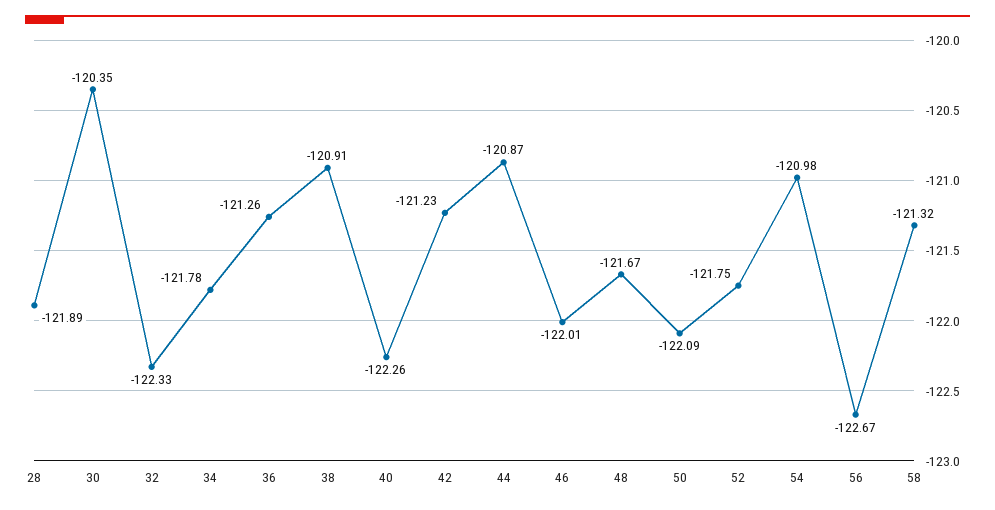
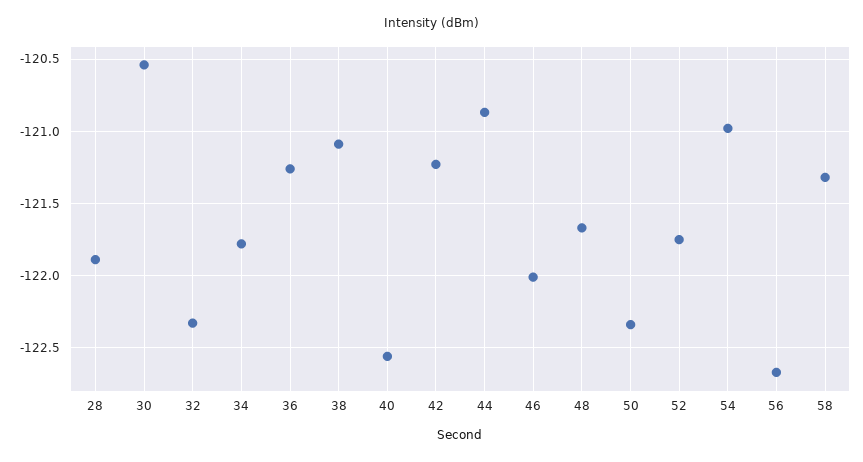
  {
    "28": -121.89,
-   "30": -120.35,
+   "30": -120.55,
    "32": -122.33,
    "34": -121.78,
    "36": -121.26,
-   "38": -120.91,
+   "38": -121.1,
-   "40": -122.26,
+   "40": -122.55,
    "42": -121.23,
    "44": -120.87,
    "46": -122.01,
    "48": -121.67,
-   "50": -122.09,
+   "50": -122.35,
    "52": -121.75,
    "54": -120.98,
    "56": -122.67,
    "58": -121.32
  }

